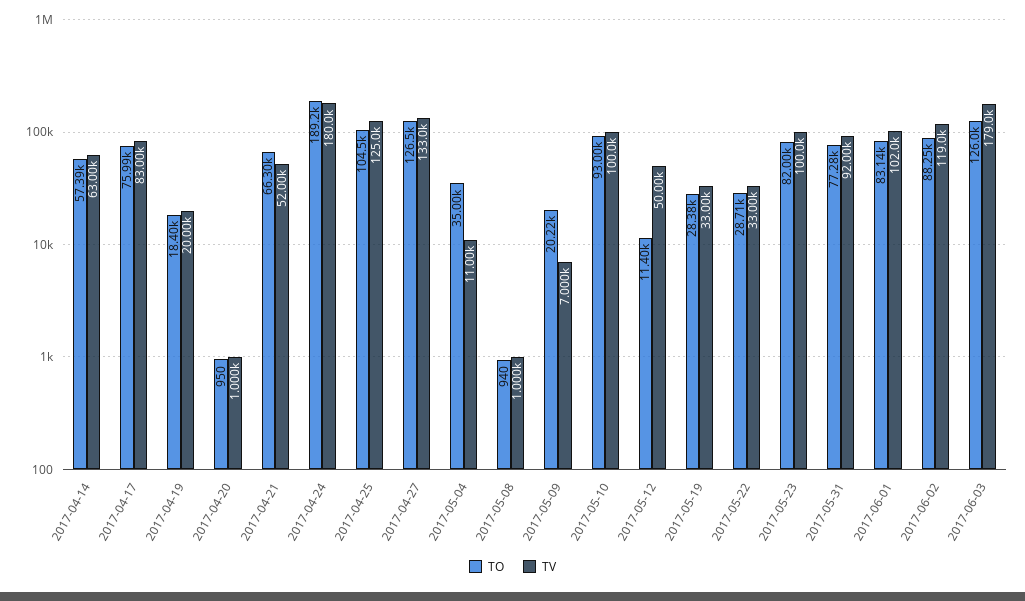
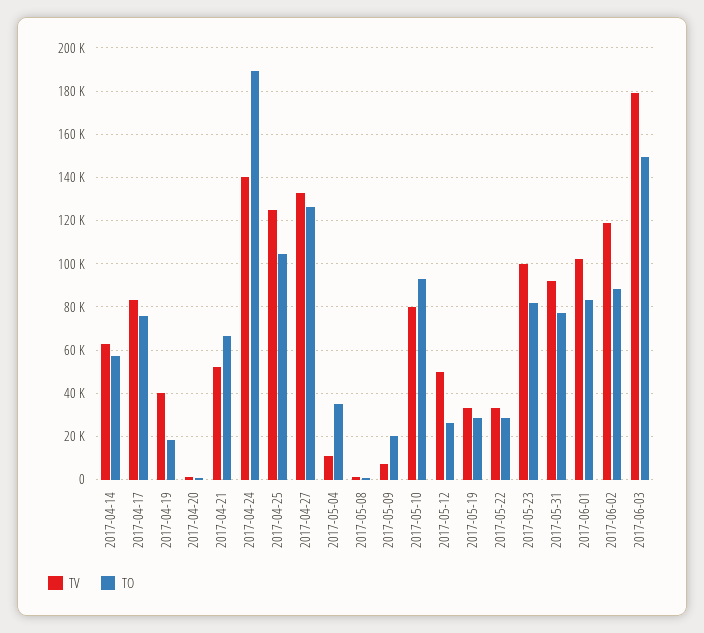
  {
    "TO": {
      "2017-04-14": 57390,
      "2017-04-17": 75990,
      "2017-04-19": 18400,
      "2017-04-20": 950,
      "2017-04-21": 66300,
      "2017-04-24": 189200,
      "2017-04-25": 104500,
      "2017-04-27": 126500,
      "2017-05-04": 35000,
      "2017-05-08": 940,
      "2017-05-09": 20220,
      "2017-05-10": 93000,
-     "2017-05-12": 11400,
+     "2017-05-12": 25000,
      "2017-05-19": 28380,
      "2017-05-22": 28710,
      "2017-05-23": 82000,
      "2017-05-31": 77280,
      "2017-06-01": 83140,
      "2017-06-02": 88250,
-     "2017-06-03": 126000
+     "2017-06-03": 150000
    },
    "TV": {
      "2017-04-14": 63000,
      "2017-04-17": 83000,
-     "2017-04-19": 20000,
+     "2017-04-19": 40000,
      "2017-04-20": 1000,
      "2017-04-21": 52000,
-     "2017-04-24": 180000,
+     "2017-04-24": 140000,
      "2017-04-25": 125000,
      "2017-04-27": 133000,
      "2017-05-04": 11000,
      "2017-05-08": 1000,
      "2017-05-09": 7000,
-     "2017-05-10": 100000,
+     "2017-05-10": 80000,
      "2017-05-12": 50000,
      "2017-05-19": 33000,
      "2017-05-22": 33000,
      "2017-05-23": 100000,
      "2017-05-31": 92000,
      "2017-06-01": 102000,
      "2017-06-02": 119000,
      "2017-06-03": 179000
    }
  }

